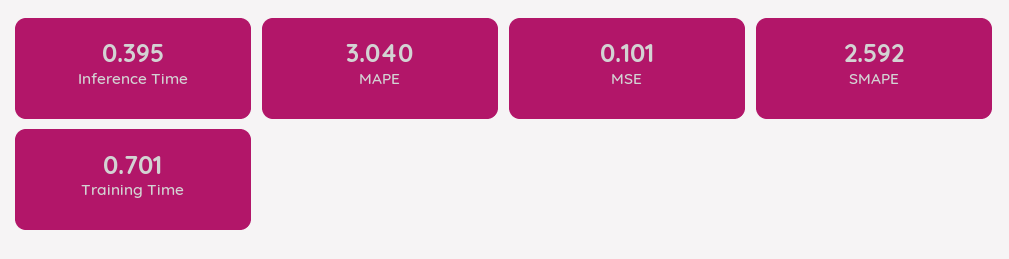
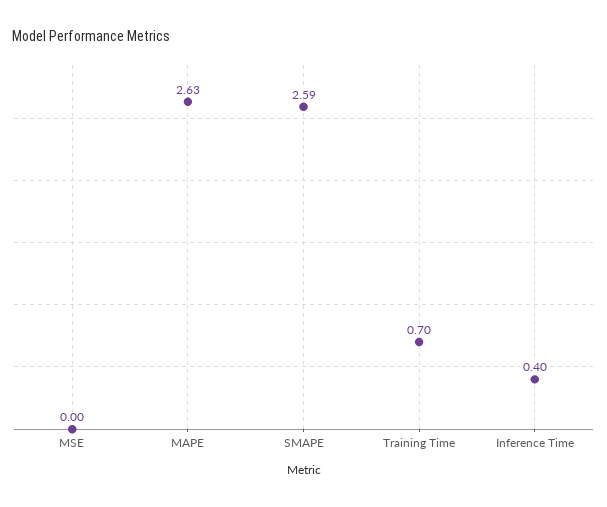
  {
    "Inference Time": 0.395,
-   "MAPE": 3.04,
+   "MAPE": 2.63,
-   "MSE": 0.101,
+   "MSE": 0,
    "SMAPE": 2.592,
    "Training Time": 0.701
  }

